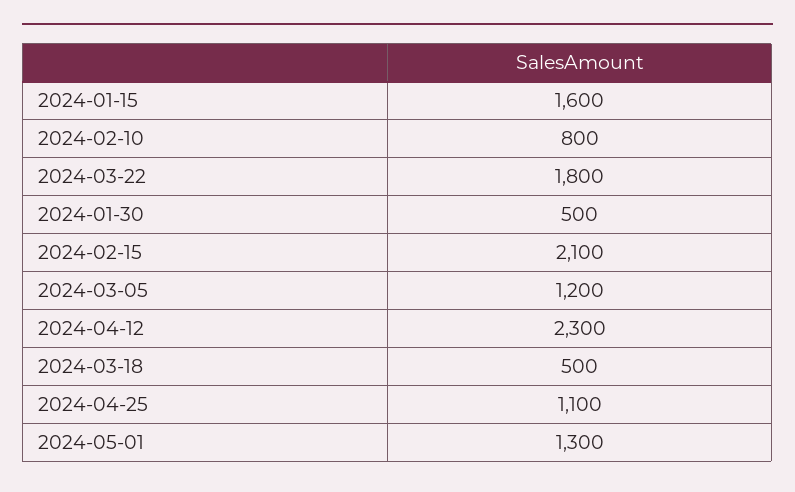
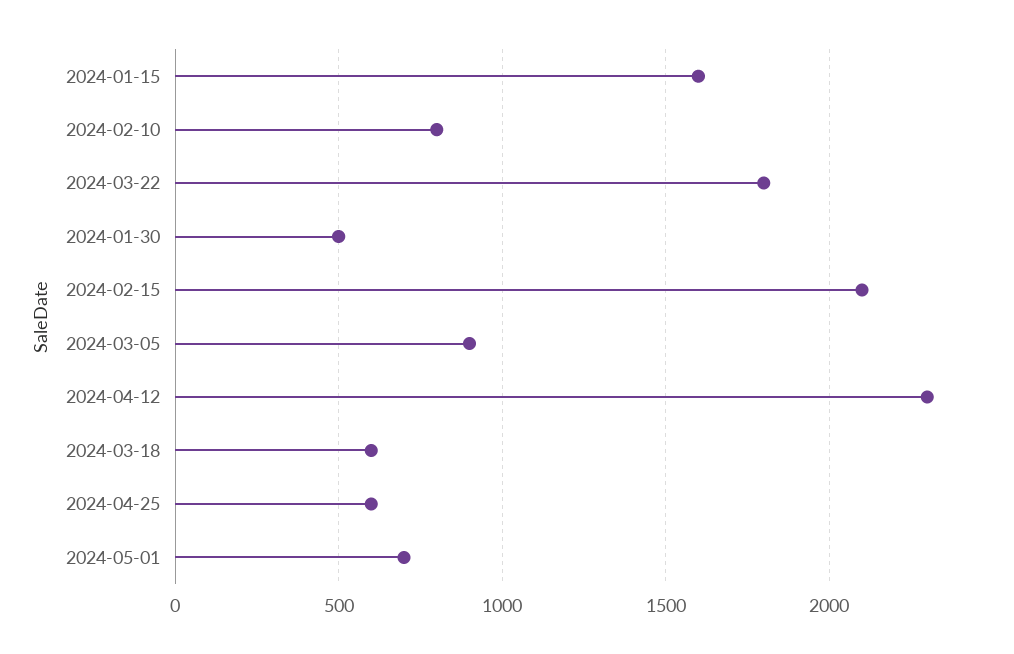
  {
    "2024-01-15": 1600,
    "2024-02-10": 800,
    "2024-03-22": 1800,
    "2024-01-30": 500,
    "2024-02-15": 2100,
-   "2024-03-05": 1200,
+   "2024-03-05": 900,
    "2024-04-12": 2300,
-   "2024-03-18": 500,
+   "2024-03-18": 600,
-   "2024-04-25": 1100,
+   "2024-04-25": 600,
-   "2024-05-01": 1300
+   "2024-05-01": 700
  }

